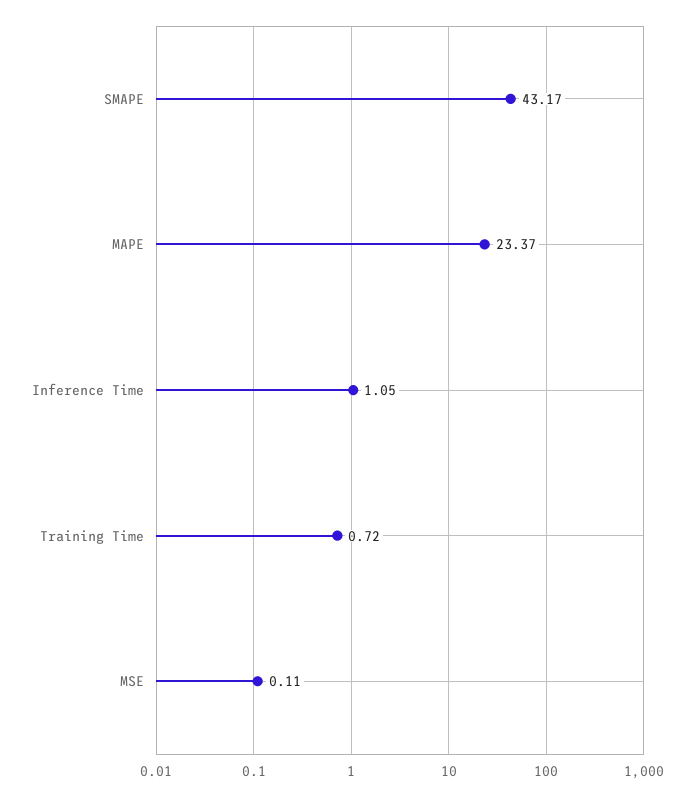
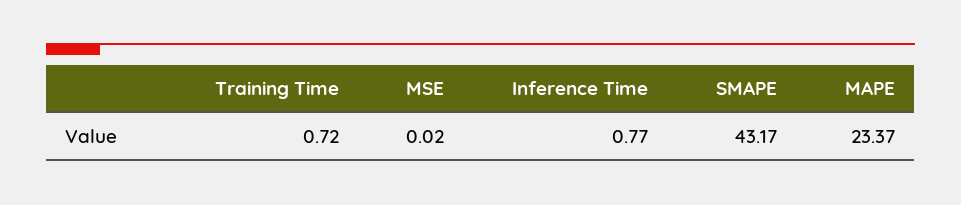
  {
    "SMAPE": 43.17,
    "MAPE": 23.37,
-   "Inference Time": 1.05,
+   "Inference Time": 0.77,
    "Training Time": 0.72,
-   "MSE": 0.11
+   "MSE": 0.02
  }

